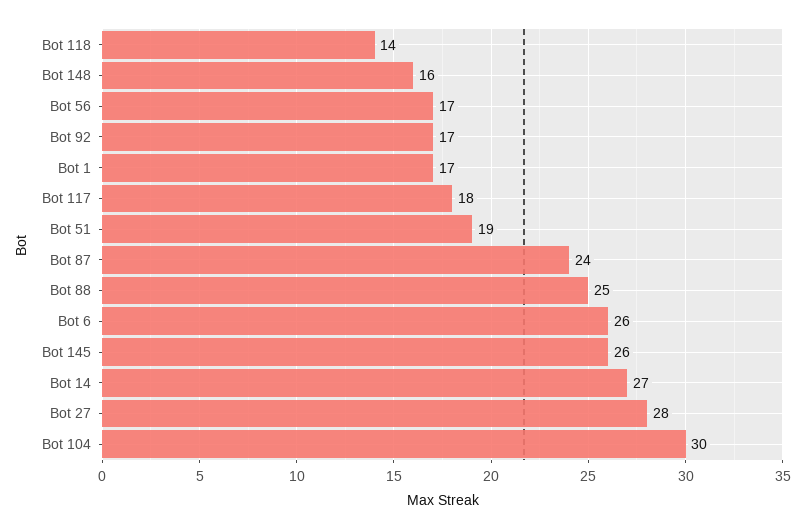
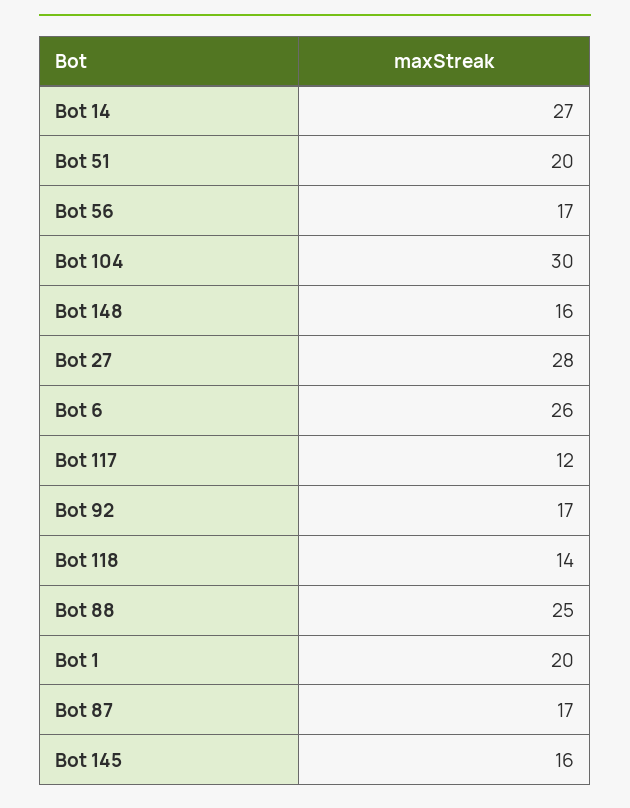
  {
    "Bot 118": 14,
    "Bot 148": 16,
    "Bot 56": 17,
    "Bot 92": 17,
-   "Bot 1": 17,
+   "Bot 1": 20,
-   "Bot 117": 18,
+   "Bot 117": 12,
-   "Bot 51": 19,
+   "Bot 51": 20,
-   "Bot 87": 24,
+   "Bot 87": 17,
    "Bot 88": 25,
    "Bot 6": 26,
-   "Bot 145": 26,
+   "Bot 145": 16,
    "Bot 14": 27,
    "Bot 27": 28,
    "Bot 104": 30
  }

